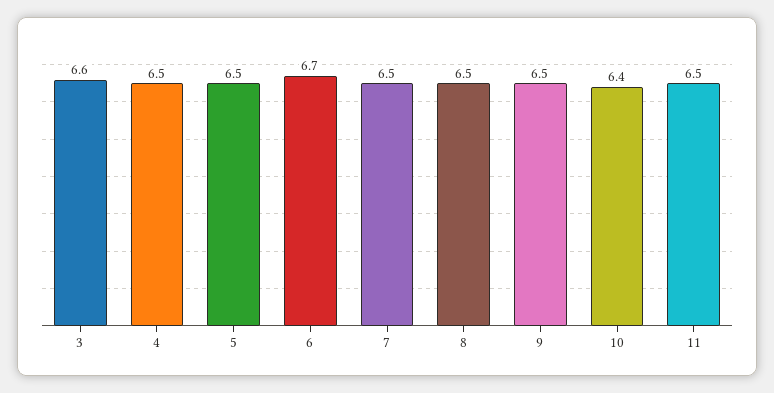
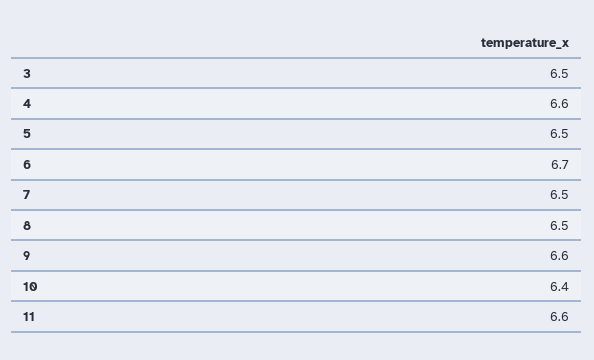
  {
-   "3": 6.6,
+   "3": 6.5,
-   "4": 6.5,
+   "4": 6.6,
    "5": 6.5,
    "6": 6.7,
    "7": 6.5,
    "8": 6.5,
-   "9": 6.5,
+   "9": 6.6,
    "10": 6.4,
-   "11": 6.5
+   "11": 6.6
  }

